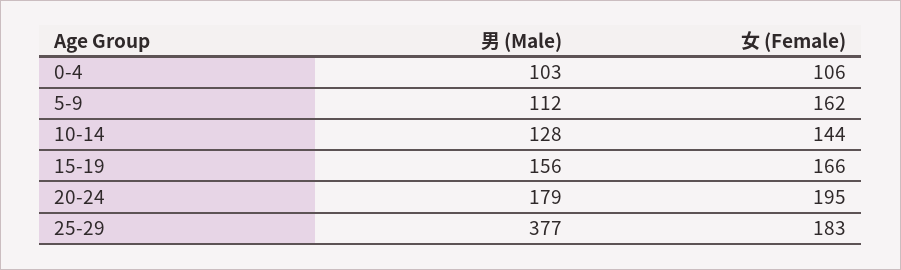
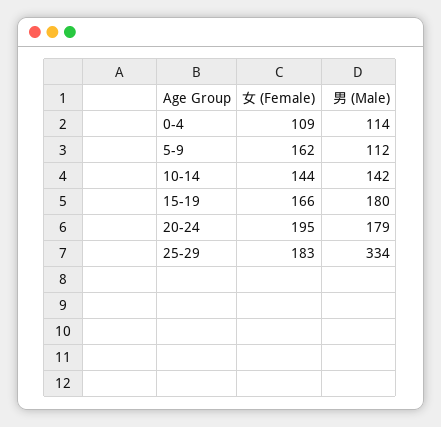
  {
    "男 (Male)": {
-     "0-4": 103,
+     "0-4": 114,
      "5-9": 112,
-     "10-14": 128,
+     "10-14": 142,
-     "15-19": 156,
+     "15-19": 180,
      "20-24": 179,
-     "25-29": 377
+     "25-29": 334
    },
    "女 (Female)": {
-     "0-4": 106,
+     "0-4": 109,
      "5-9": 162,
      "10-14": 144,
      "15-19": 166,
      "20-24": 195,
      "25-29": 183
    }
  }

